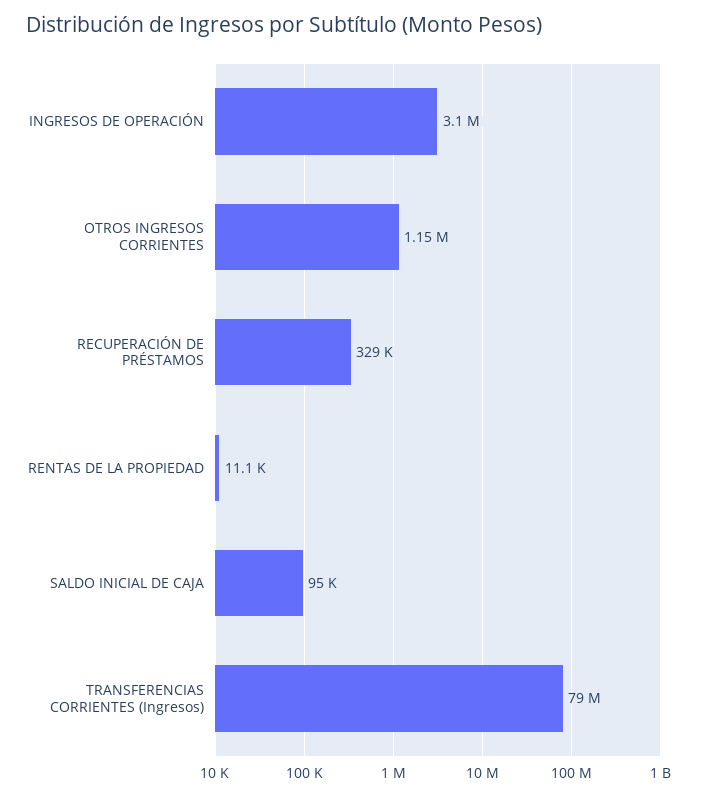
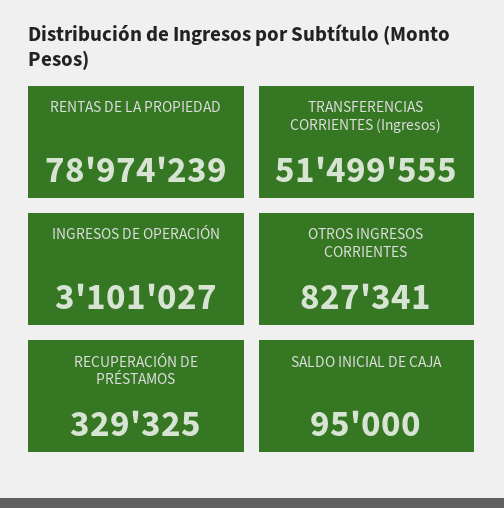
  {
    "INGRESOS DE OPERACIÓN": 3101027,
-   "OTROS INGRESOS CORRIENTES": 1150000,
+   "OTROS INGRESOS CORRIENTES": 827341,
    "RECUPERACIÓN DE PRÉSTAMOS": 329325,
-   "RENTAS DE LA PROPIEDAD": 11100,
+   "RENTAS DE LA PROPIEDAD": 78974239,
    "SALDO INICIAL DE CAJA": 95000,
-   "TRANSFERENCIAS CORRIENTES (Ingresos)": 79000000
+   "TRANSFERENCIAS CORRIENTES (Ingresos)": 51499555
  }

